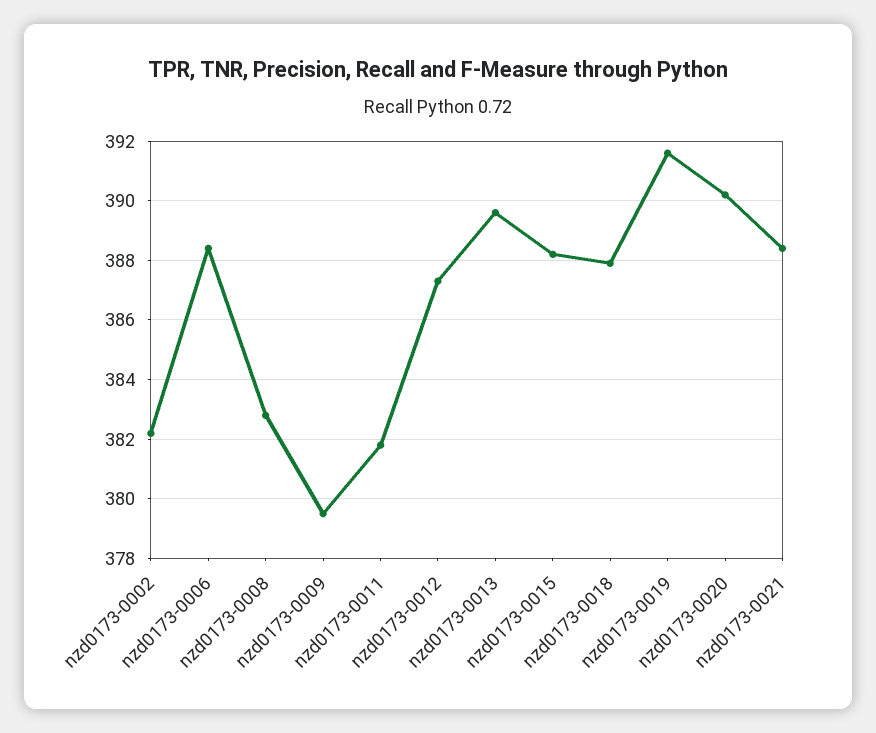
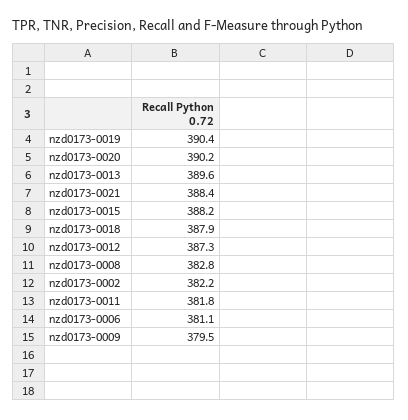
  {
    "nzd0173-0002": 382.2,
-   "nzd0173-0006": 388.5,
+   "nzd0173-0006": 381.1,
    "nzd0173-0008": 382.8,
    "nzd0173-0009": 379.5,
    "nzd0173-0011": 381.8,
    "nzd0173-0012": 387.3,
    "nzd0173-0013": 389.6,
    "nzd0173-0015": 388.2,
    "nzd0173-0018": 387.9,
-   "nzd0173-0019": 391.5,
+   "nzd0173-0019": 390.4,
    "nzd0173-0020": 390.2,
    "nzd0173-0021": 388.4
  }

